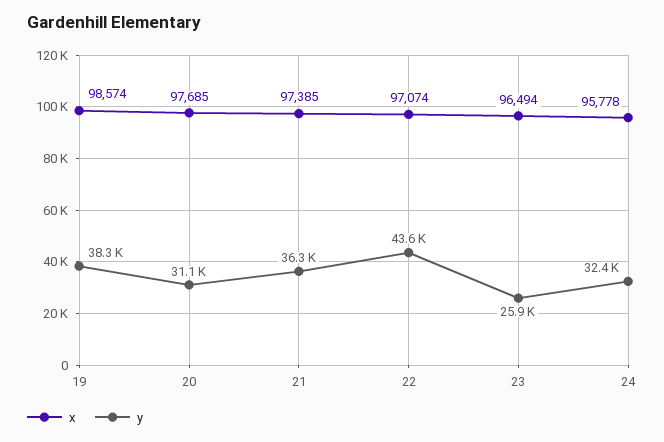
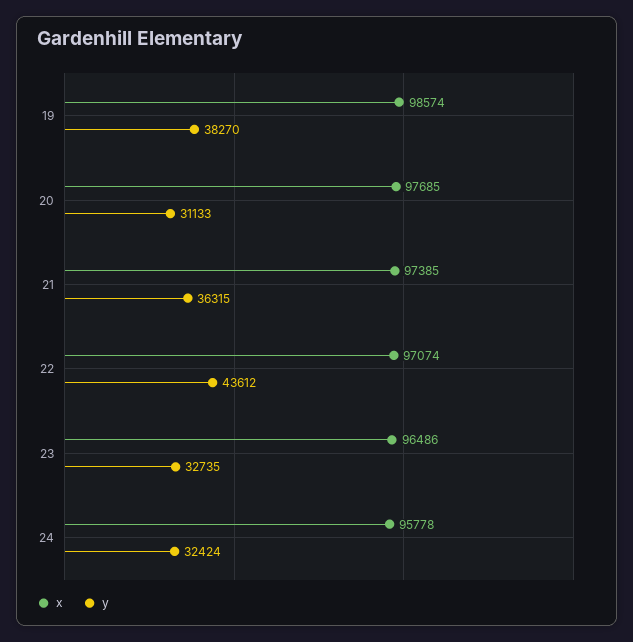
  {
    "x": {
      "19": 98574,
      "20": 97685,
      "21": 97385,
      "22": 97074,
-     "23": 96494,
+     "23": 96486,
      "24": 95778
    },
    "y": {
      "19": 38270,
      "20": 31133,
      "21": 36315,
      "22": 43612,
-     "23": 25900,
+     "23": 32735,
      "24": 32424
    }
  }

